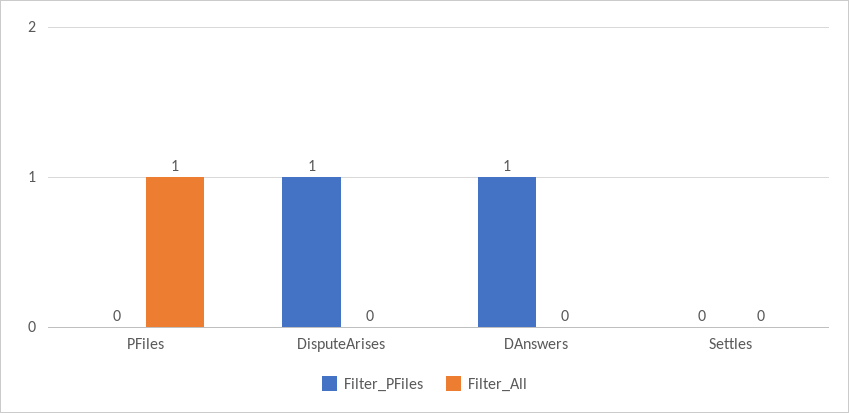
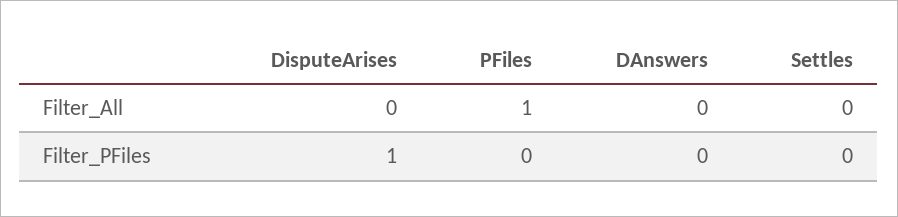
  {
    "Filter_PFiles": {
      "PFiles": 0,
      "DisputeArises": 1,
-     "DAnswers": 1,
+     "DAnswers": 0,
      "Settles": 0
    },
    "Filter_All": {
      "PFiles": 1,
      "DisputeArises": 0,
      "DAnswers": 0,
      "Settles": 0
    }
  }

